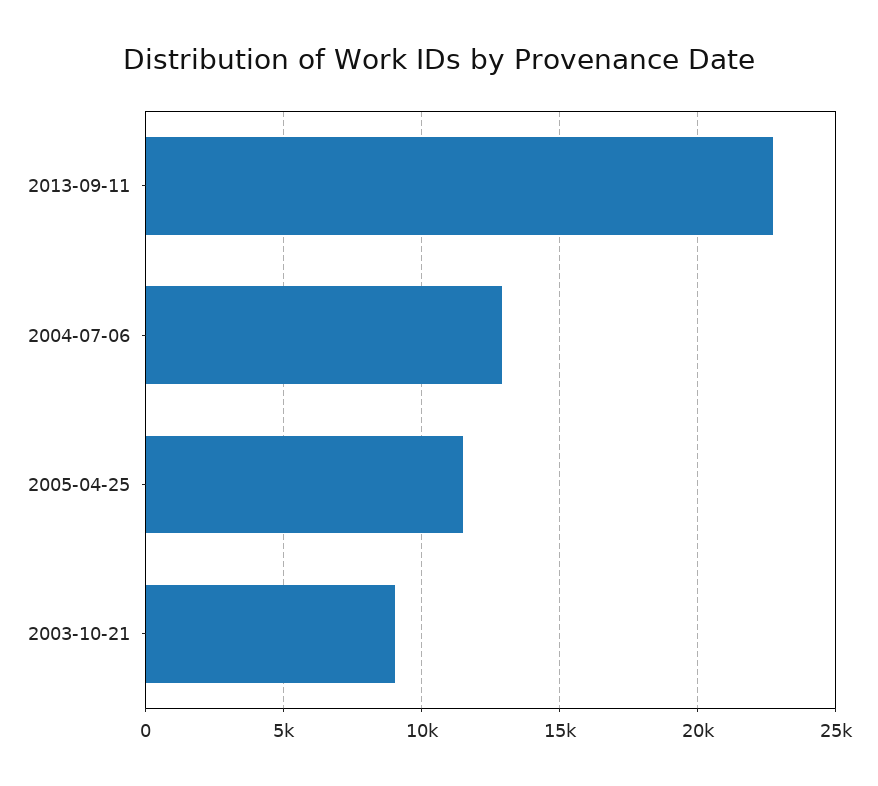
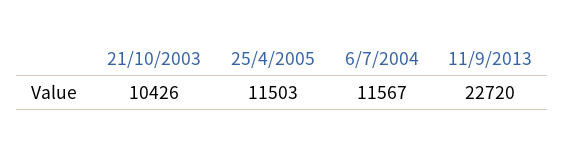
  {
    "2013-09-11": 22720,
-   "2004-07-06": 13000,
+   "2004-07-06": 11567,
    "2005-04-25": 11503,
-   "2003-10-21": 9000
+   "2003-10-21": 10426
  }

